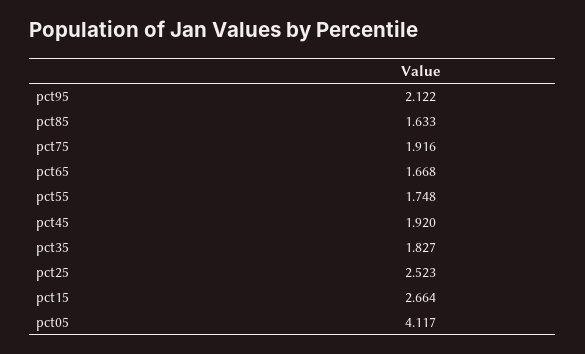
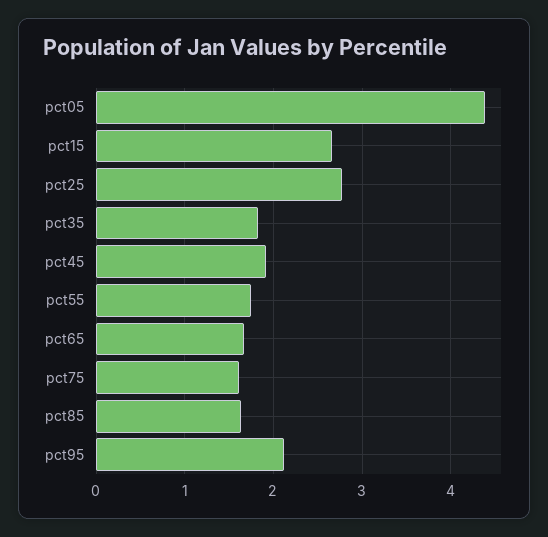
  {
    "pct95": 2.122,
    "pct85": 1.633,
-   "pct75": 1.916,
+   "pct75": 1.6,
    "pct65": 1.668,
    "pct55": 1.748,
    "pct45": 1.92,
    "pct35": 1.827,
-   "pct25": 2.523,
+   "pct25": 2.8,
    "pct15": 2.664,
-   "pct05": 4.117
+   "pct05": 4.4
  }

